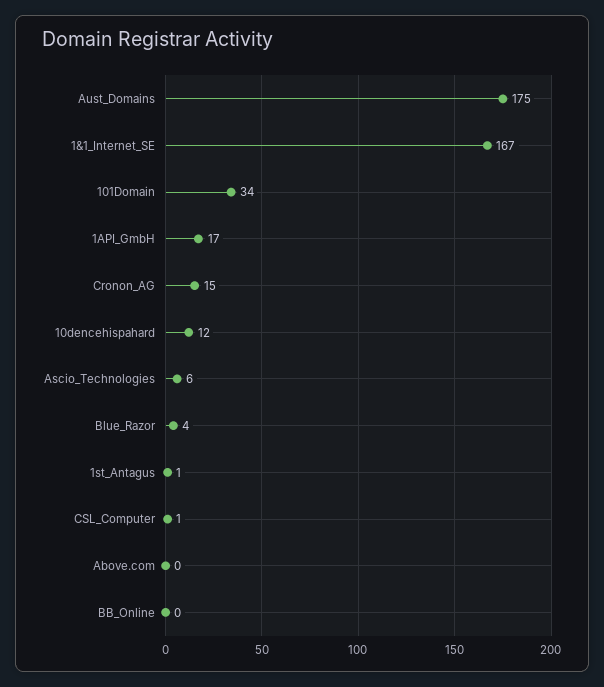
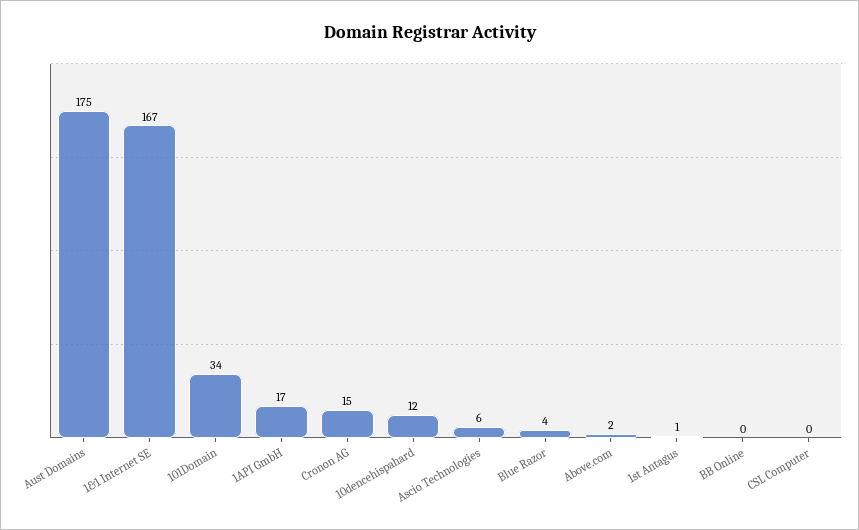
  {
    "Aust_Domains": 175,
    "1&1_Internet_SE": 167,
    "101Domain": 34,
    "1API_GmbH": 17,
    "Cronon_AG": 15,
    "10dencehispahard": 12,
    "Ascio_Technologies": 6,
    "Blue_Razor": 4,
    "1st_Antagus": 1,
-   "CSL_Computer": 1,
+   "CSL_Computer": 0,
-   "Above.com": 0,
+   "Above.com": 2,
    "BB_Online": 0
  }

